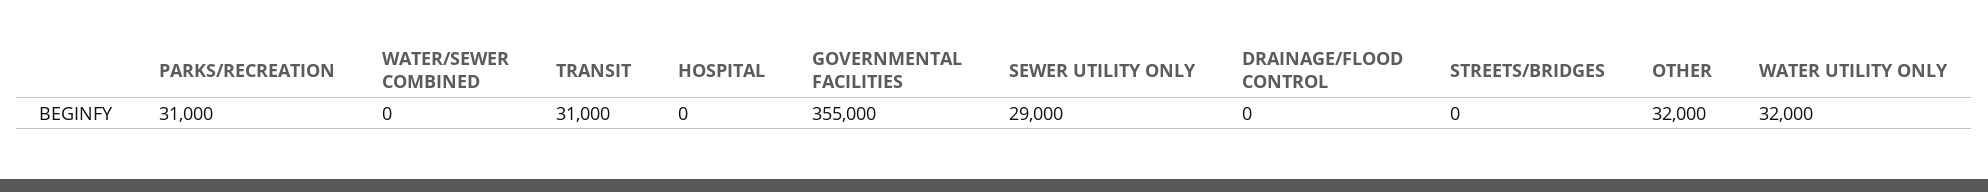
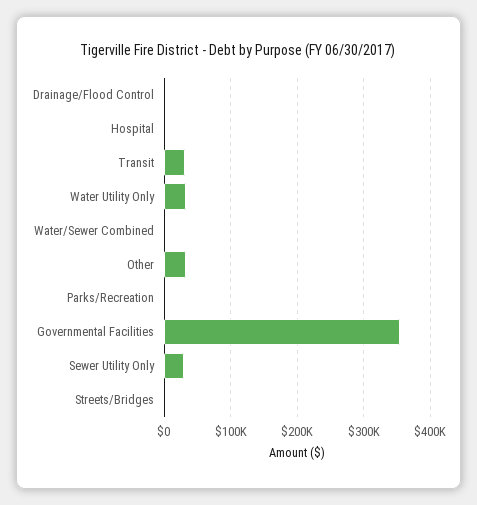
  {
-   "PARKS/RECREATION": 31000,
+   "PARKS/RECREATION": 0,
    "WATER/SEWER COMBINED": 0,
    "TRANSIT": 31000,
    "HOSPITAL": 0,
    "GOVERNMENTAL FACILITIES": 355000,
    "SEWER UTILITY ONLY": 29000,
    "DRAINAGE/FLOOD CONTROL": 0,
    "STREETS/BRIDGES": 0,
    "OTHER": 32000,
    "WATER UTILITY ONLY": 32000
  }

